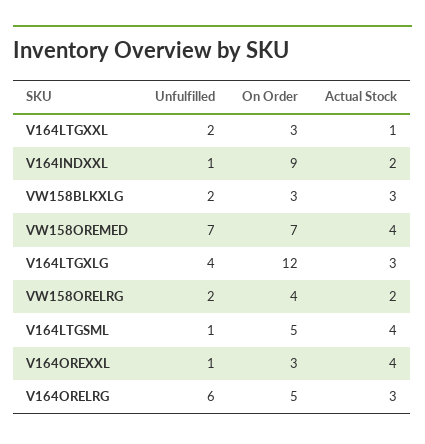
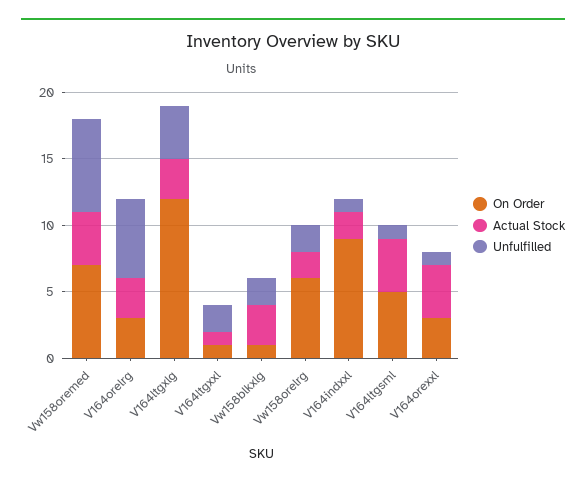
  {
    "Unfulfilled": {
      "V164LTGXXL": 2,
      "V164INDXXL": 1,
      "VW158BLKXLG": 2,
      "VW158OREMED": 7,
      "V164LTGXLG": 4,
      "VW158ORELRG": 2,
      "V164LTGSML": 1,
      "V164OREXXL": 1,
      "V164ORELRG": 6
    },
    "On Order": {
-     "V164LTGXXL": 3,
+     "V164LTGXXL": 1,
      "V164INDXXL": 9,
-     "VW158BLKXLG": 3,
+     "VW158BLKXLG": 1,
      "VW158OREMED": 7,
      "V164LTGXLG": 12,
-     "VW158ORELRG": 4,
+     "VW158ORELRG": 6,
      "V164LTGSML": 5,
      "V164OREXXL": 3,
-     "V164ORELRG": 5
+     "V164ORELRG": 3
    },
    "Actual Stock": {
      "V164LTGXXL": 1,
      "V164INDXXL": 2,
      "VW158BLKXLG": 3,
      "VW158OREMED": 4,
      "V164LTGXLG": 3,
      "VW158ORELRG": 2,
      "V164LTGSML": 4,
      "V164OREXXL": 4,
      "V164ORELRG": 3
    }
  }

